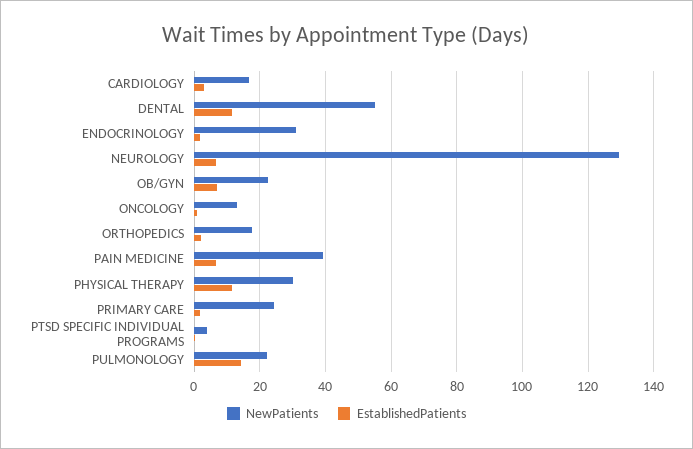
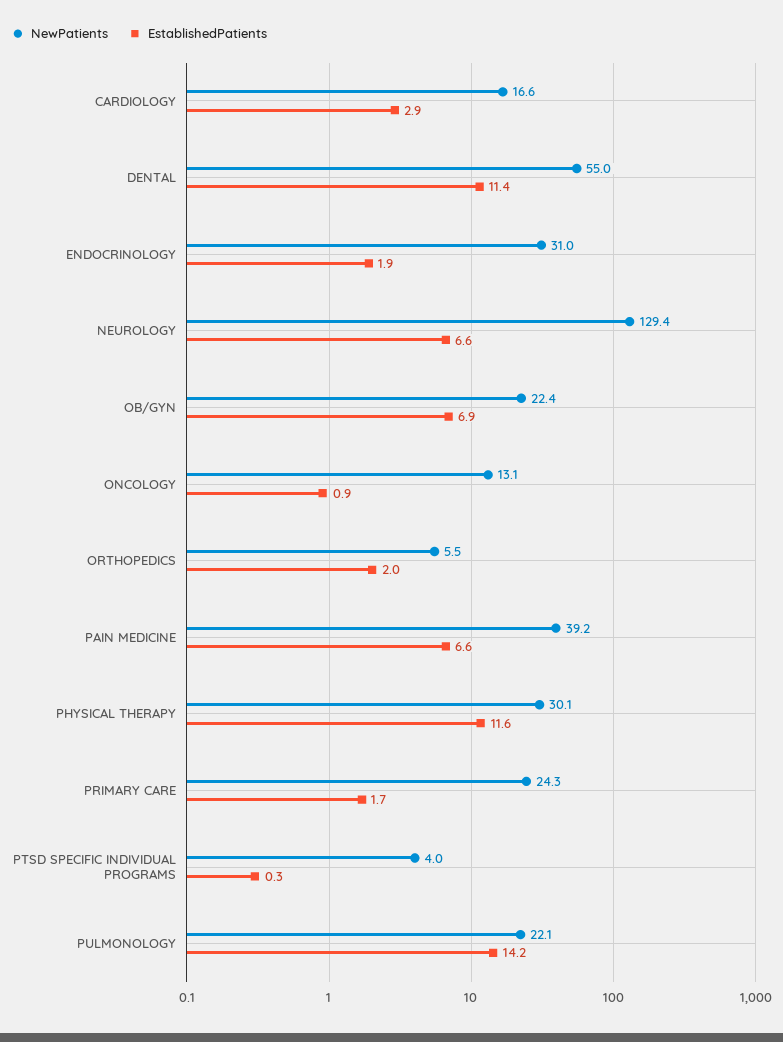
  {
    "NewPatients": {
      "CARDIOLOGY": 16.6,
      "DENTAL": 55,
      "ENDOCRINOLOGY": 31,
      "NEUROLOGY": 129.4,
      "OB/GYN": 22.4,
      "ONCOLOGY": 13.1,
-     "ORTHOPEDICS": 18,
+     "ORTHOPEDICS": 5.5,
      "PAIN MEDICINE": 39.2,
      "PHYSICAL THERAPY": 30.1,
      "PRIMARY CARE": 24.3,
      "PTSD SPECIFIC INDIVIDUAL PROGRAMS": 4,
      "PULMONOLOGY": 22.1
    },
    "EstablishedPatients": {
      "CARDIOLOGY": 2.9,
      "DENTAL": 11.4,
      "ENDOCRINOLOGY": 1.9,
      "NEUROLOGY": 6.6,
      "OB/GYN": 6.9,
      "ONCOLOGY": 0.9,
      "ORTHOPEDICS": 2,
      "PAIN MEDICINE": 6.6,
      "PHYSICAL THERAPY": 11.6,
      "PRIMARY CARE": 1.7,
      "PTSD SPECIFIC INDIVIDUAL PROGRAMS": 0.3,
      "PULMONOLOGY": 14.2
    }
  }

